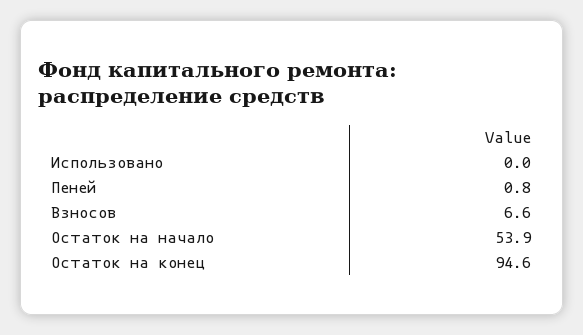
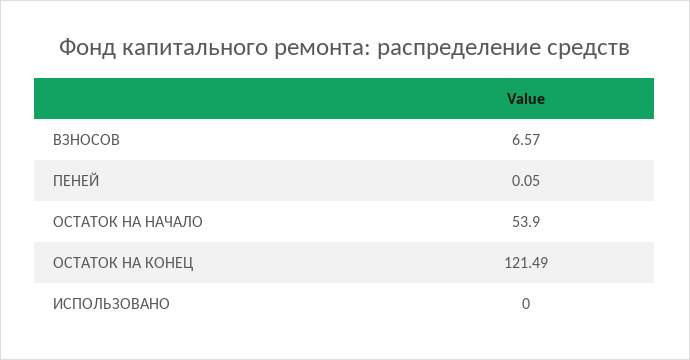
  {
    "Использовано": 0,
-   "Пеней": 0.8,
+   "Пеней": 0.05,
    "Взносов": 6.57,
    "Остаток на начало": 53.9,
-   "Остаток на конец": 94.6
+   "Остаток на конец": 121.49
  }

